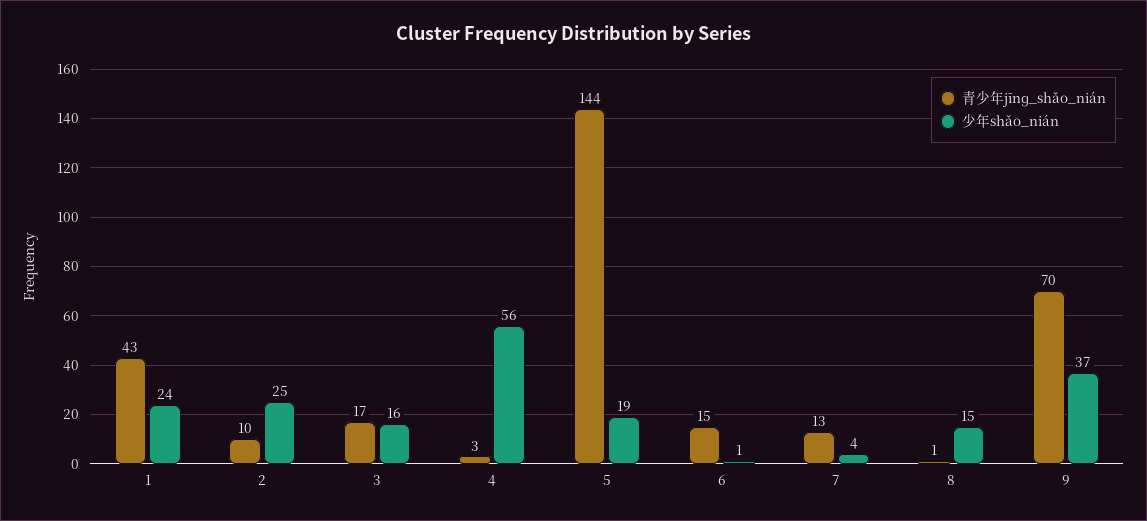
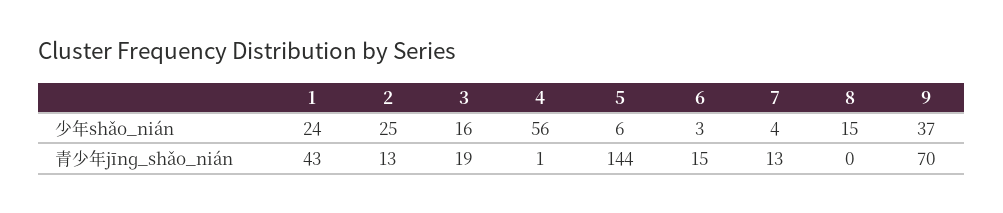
  {
    "青少年jīnɡ_shǎo_nián": {
      "1": 43,
-     "2": 10,
+     "2": 13,
-     "3": 17,
+     "3": 19,
-     "4": 3,
+     "4": 1,
      "5": 144,
      "6": 15,
      "7": 13,
-     "8": 1,
+     "8": 0,
      "9": 70
    },
    "少年shǎo_nián": {
      "1": 24,
      "2": 25,
      "3": 16,
      "4": 56,
-     "5": 19,
+     "5": 6,
-     "6": 1,
+     "6": 3,
      "7": 4,
      "8": 15,
      "9": 37
    }
  }

